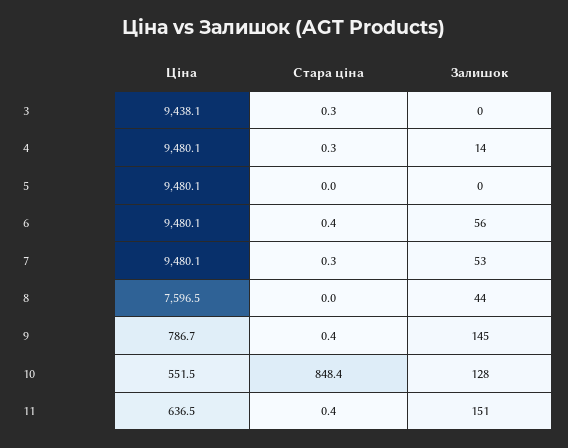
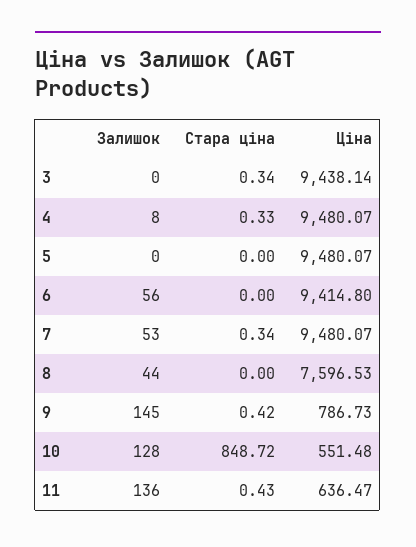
  {
    "Ціна": {
      "3": 9438.14,
      "4": 9480.07,
      "5": 9480.07,
-     "6": 9480.1,
+     "6": 9414.8,
      "7": 9480.07,
      "8": 7596.53,
      "9": 786.73,
      "10": 551.48,
      "11": 636.47
    },
    "Стара ціна": {
      "3": 0.34,
      "4": 0.33,
      "5": 0,
-     "6": 0.4,
+     "6": 0,
      "7": 0.34,
      "8": 0,
      "9": 0.42,
-     "10": 848.4,
+     "10": 848.72,
      "11": 0.43
    },
    "Залишок": {
      "3": 0,
-     "4": 14,
+     "4": 8,
      "5": 0,
      "6": 56,
      "7": 53,
      "8": 44,
      "9": 145,
      "10": 128,
-     "11": 151
+     "11": 136
    }
  }

